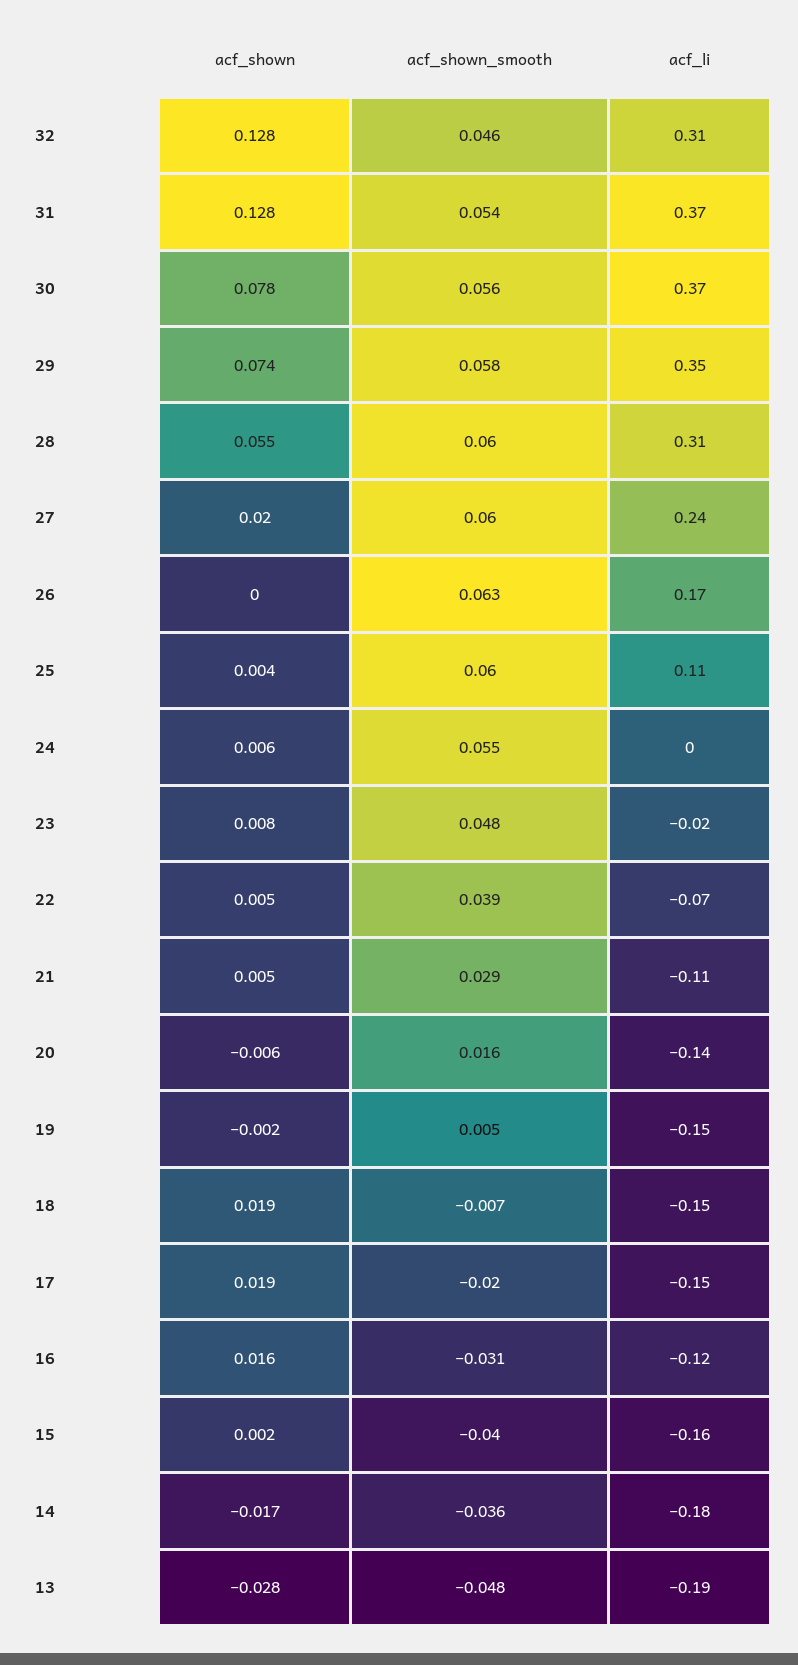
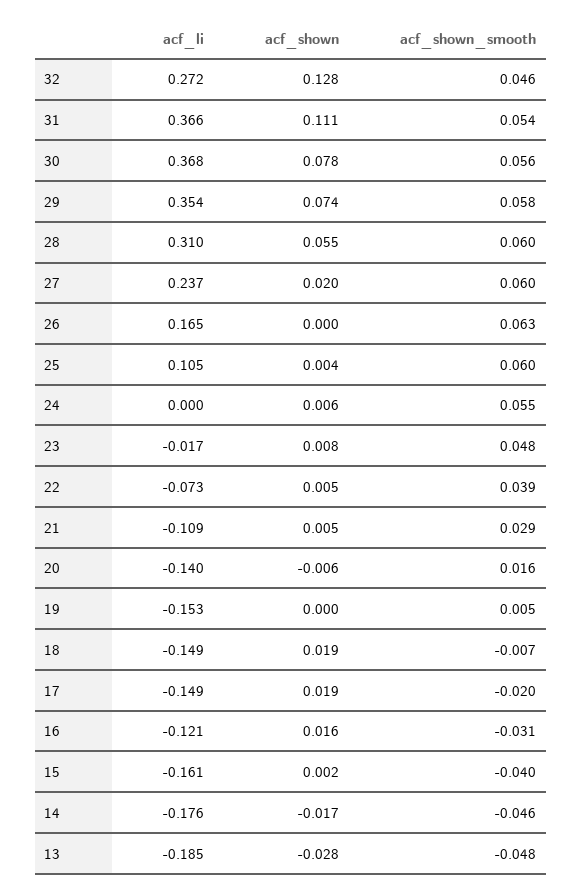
  {
    "acf_shown": {
      "32": 0.128,
-     "31": 0.128,
+     "31": 0.111,
      "30": 0.078,
      "29": 0.074,
      "28": 0.055,
      "27": 0.02,
      "26": 0,
      "25": 0.004,
      "24": 0.006,
      "23": 0.008,
      "22": 0.005,
      "21": 0.005,
      "20": -0.006,
-     "19": -0.002,
+     "19": 0,
      "18": 0.019,
      "17": 0.019,
      "16": 0.016,
      "15": 0.002,
      "14": -0.017,
      "13": -0.028
    },
    "acf_shown_smooth": {
      "32": 0.046,
      "31": 0.054,
      "30": 0.056,
      "29": 0.058,
      "28": 0.06,
      "27": 0.06,
      "26": 0.063,
      "25": 0.06,
      "24": 0.055,
      "23": 0.048,
      "22": 0.039,
      "21": 0.029,
      "20": 0.016,
      "19": 0.005,
      "18": -0.007,
      "17": -0.02,
      "16": -0.031,
      "15": -0.04,
-     "14": -0.036,
+     "14": -0.046,
      "13": -0.048
    },
    "acf_li": {
-     "32": 0.31,
+     "32": 0.272,
      "31": 0.366,
      "30": 0.368,
      "29": 0.354,
      "28": 0.31,
      "27": 0.237,
      "26": 0.165,
      "25": 0.105,
      "24": 0,
      "23": -0.017,
      "22": -0.073,
      "21": -0.109,
      "20": -0.14,
      "19": -0.153,
      "18": -0.149,
      "17": -0.149,
      "16": -0.121,
      "15": -0.161,
      "14": -0.176,
      "13": -0.185
    }
  }

